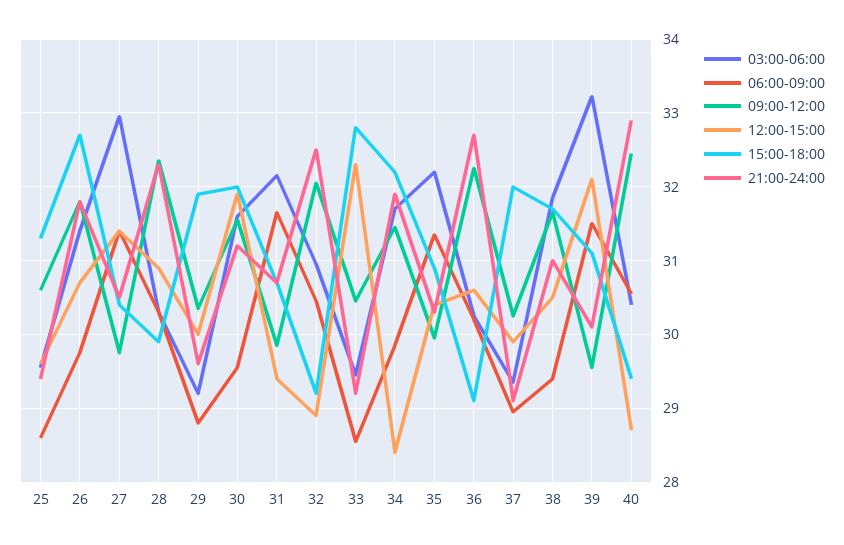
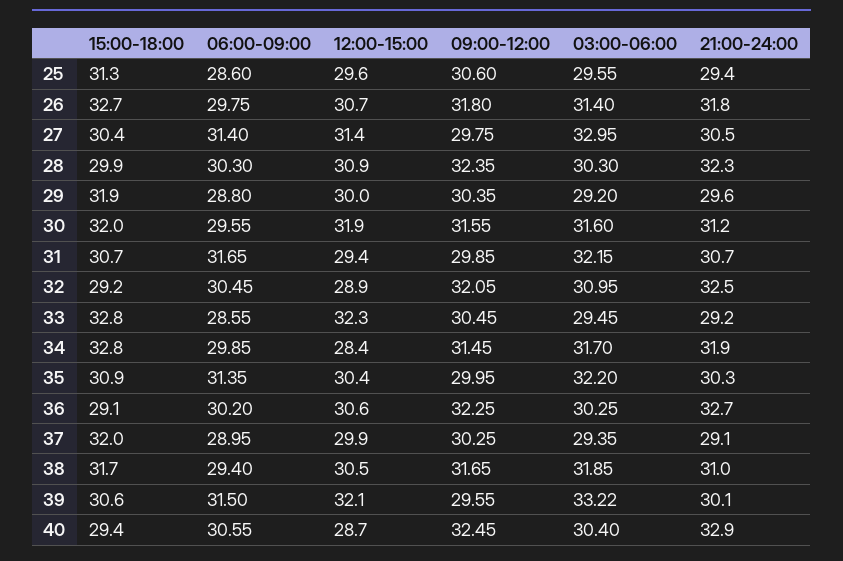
  {
    "03:00-06:00": {
      "25": 29.55,
      "26": 31.4,
      "27": 32.95,
      "28": 30.3,
      "29": 29.2,
      "30": 31.6,
      "31": 32.15,
      "32": 30.95,
      "33": 29.45,
      "34": 31.7,
      "35": 32.2,
      "36": 30.25,
      "37": 29.35,
      "38": 31.85,
      "39": 33.22,
      "40": 30.4
    },
    "06:00-09:00": {
      "25": 28.6,
      "26": 29.75,
      "27": 31.4,
      "28": 30.3,
      "29": 28.8,
      "30": 29.55,
      "31": 31.65,
      "32": 30.45,
      "33": 28.55,
      "34": 29.85,
      "35": 31.35,
      "36": 30.2,
      "37": 28.95,
      "38": 29.4,
      "39": 31.5,
      "40": 30.55
    },
    "09:00-12:00": {
      "25": 30.6,
      "26": 31.8,
      "27": 29.75,
      "28": 32.35,
      "29": 30.35,
      "30": 31.55,
      "31": 29.85,
      "32": 32.05,
      "33": 30.45,
      "34": 31.45,
      "35": 29.95,
      "36": 32.25,
      "37": 30.25,
      "38": 31.65,
      "39": 29.55,
      "40": 32.45
    },
    "12:00-15:00": {
      "25": 29.6,
      "26": 30.7,
      "27": 31.4,
      "28": 30.9,
      "29": 30,
      "30": 31.9,
      "31": 29.4,
      "32": 28.9,
      "33": 32.3,
      "34": 28.4,
      "35": 30.4,
      "36": 30.6,
      "37": 29.9,
      "38": 30.5,
      "39": 32.1,
      "40": 28.7
    },
    "15:00-18:00": {
      "25": 31.3,
      "26": 32.7,
      "27": 30.4,
      "28": 29.9,
      "29": 31.9,
      "30": 32,
      "31": 30.7,
      "32": 29.2,
      "33": 32.8,
-     "34": 32.2,
+     "34": 32.8,
      "35": 30.9,
      "36": 29.1,
      "37": 32,
      "38": 31.7,
-     "39": 31.1,
+     "39": 30.6,
      "40": 29.4
    },
    "21:00-24:00": {
      "25": 29.4,
      "26": 31.8,
      "27": 30.5,
      "28": 32.3,
      "29": 29.6,
      "30": 31.2,
      "31": 30.7,
      "32": 32.5,
      "33": 29.2,
      "34": 31.9,
      "35": 30.3,
      "36": 32.7,
      "37": 29.1,
      "38": 31,
      "39": 30.1,
      "40": 32.9
    }
  }

